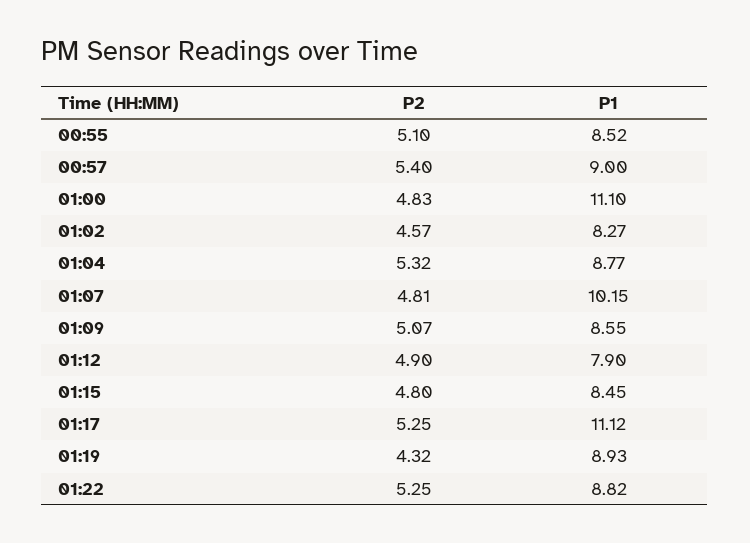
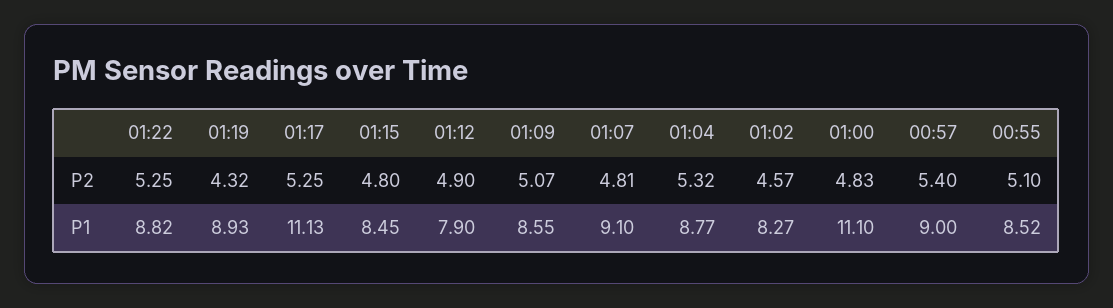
  {
    "P2": {
      "00:55": 5.1,
      "00:57": 5.4,
      "01:00": 4.83,
      "01:02": 4.57,
      "01:04": 5.32,
      "01:07": 4.81,
      "01:09": 5.07,
      "01:12": 4.9,
      "01:15": 4.8,
      "01:17": 5.25,
      "01:19": 4.32,
      "01:22": 5.25
    },
    "P1": {
      "00:55": 8.52,
      "00:57": 9,
      "01:00": 11.1,
      "01:02": 8.27,
      "01:04": 8.77,
-     "01:07": 10.15,
+     "01:07": 9.1,
      "01:09": 8.55,
      "01:12": 7.9,
      "01:15": 8.45,
-     "01:17": 11.12,
+     "01:17": 11.13,
      "01:19": 8.93,
      "01:22": 8.82
    }
  }

